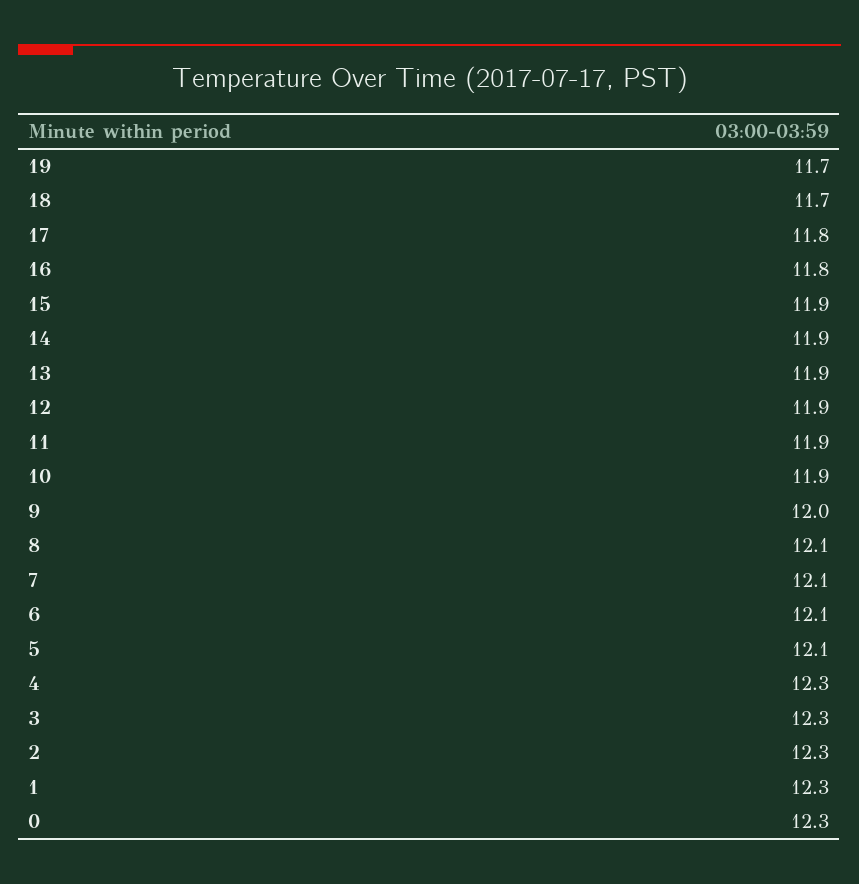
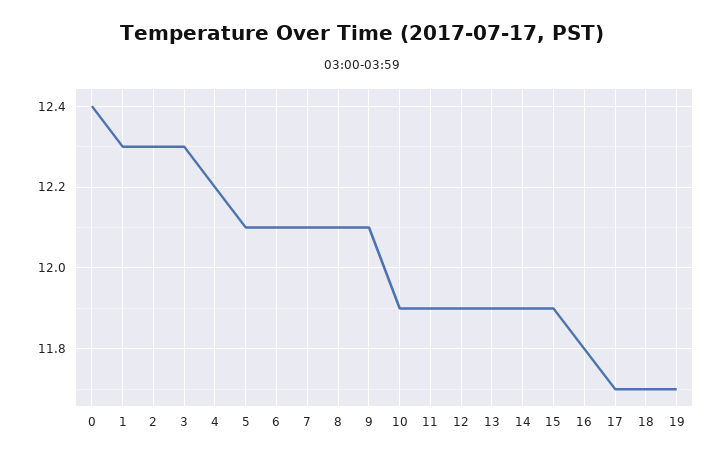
  {
    "19": 11.7,
    "18": 11.7,
-   "17": 11.8,
+   "17": 11.7,
    "16": 11.8,
    "15": 11.9,
    "14": 11.9,
    "13": 11.9,
    "12": 11.9,
    "11": 11.9,
    "10": 11.9,
-   "9": 12,
+   "9": 12.1,
    "8": 12.1,
    "7": 12.1,
    "6": 12.1,
    "5": 12.1,
-   "4": 12.3,
+   "4": 12.2,
    "3": 12.3,
    "2": 12.3,
    "1": 12.3,
-   "0": 12.3
+   "0": 12.4
  }

